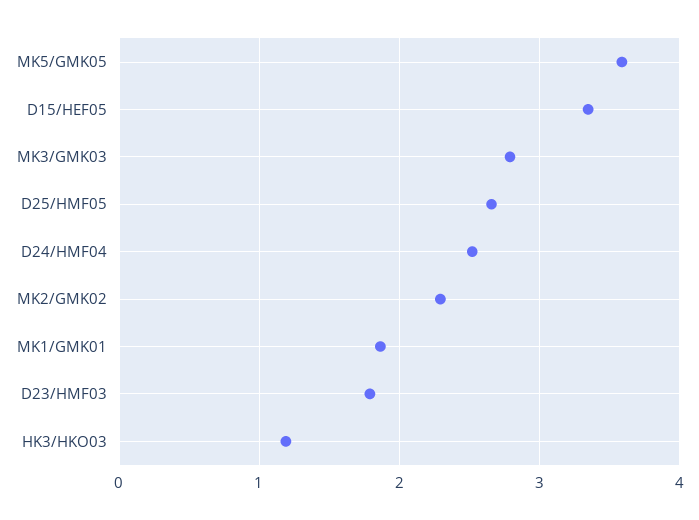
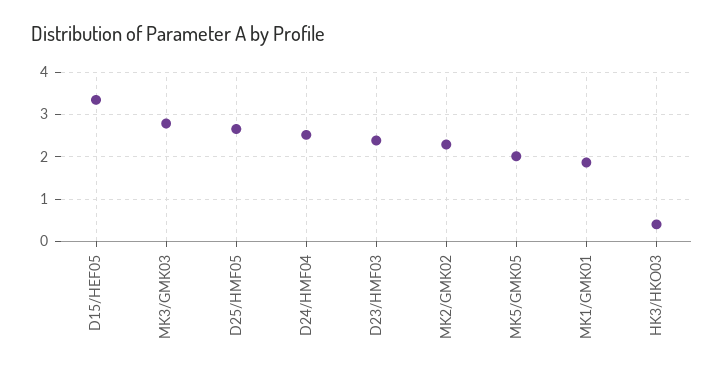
  {
-   "MK5/GMK05": 3.6,
+   "MK5/GMK05": 2,
    "D15/HEF05": 3.3,
    "MK3/GMK03": 2.8,
    "D25/HMF05": 2.7,
    "D24/HMF04": 2.5,
    "MK2/GMK02": 2.3,
    "MK1/GMK01": 1.9,
-   "D23/HMF03": 1.8,
+   "D23/HMF03": 2.4,
-   "HK3/HKO03": 1.2
+   "HK3/HKO03": 0.4
  }

